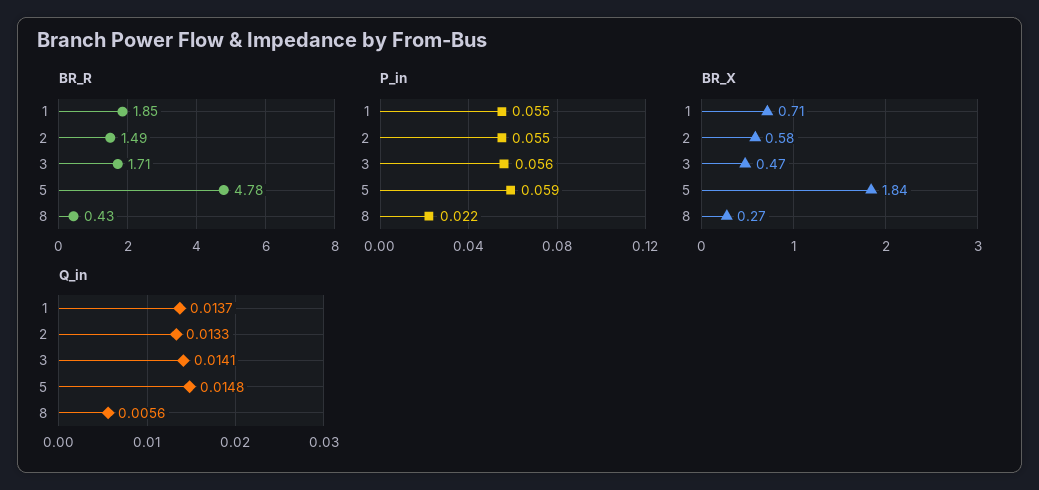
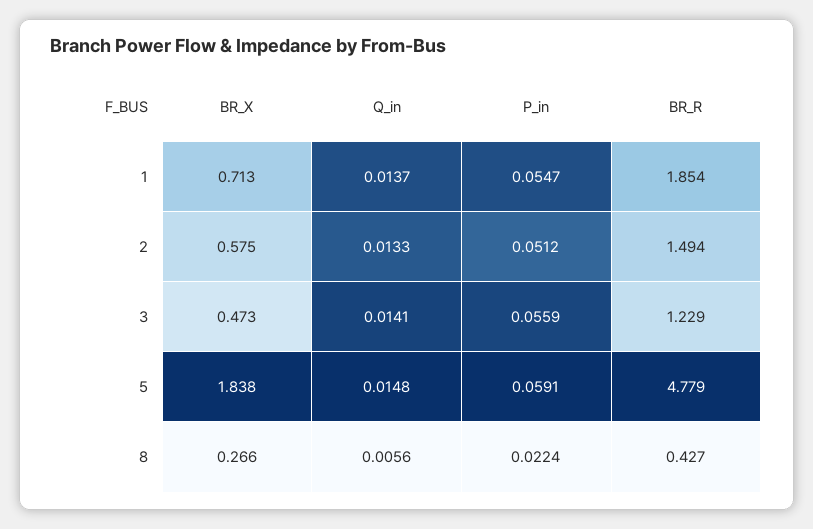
  {
    "BR_R": {
      "1": 1.854,
      "2": 1.494,
-     "3": 1.71,
+     "3": 1.229,
      "5": 4.779,
      "8": 0.427
    },
    "P_in": {
      "1": 0.0547,
-     "2": 0.055,
+     "2": 0.0512,
      "3": 0.0559,
      "5": 0.0591,
      "8": 0.0224
    },
    "BR_X": {
      "1": 0.713,
      "2": 0.575,
      "3": 0.473,
      "5": 1.838,
      "8": 0.266
    },
    "Q_in": {
      "1": 0.0137,
      "2": 0.0133,
      "3": 0.0141,
      "5": 0.0148,
      "8": 0.0056
    }
  }

